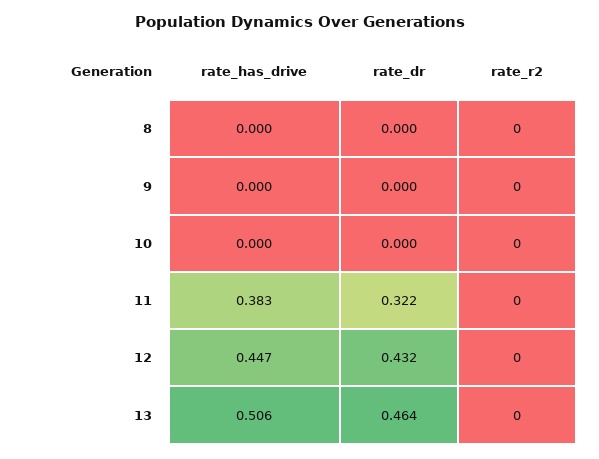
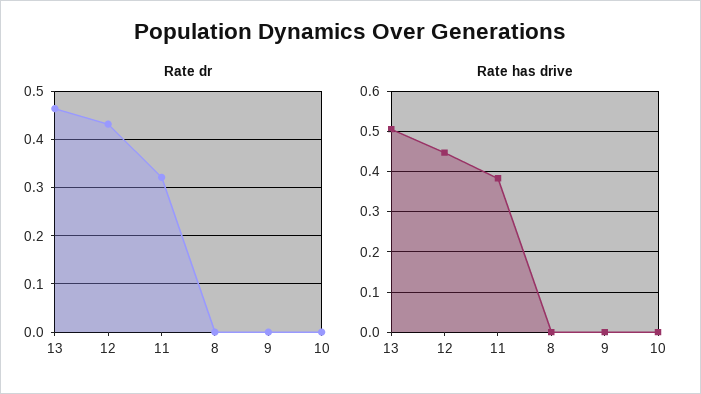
  {
    "rate_has_drive": {
      "8": 0,
      "9": 0,
      "10": 0,
      "11": 0.383,
      "12": 0.447,
      "13": 0.506
    },
    "rate_dr": {
      "8": 0,
      "9": 0,
      "10": 0,
      "11": 0.322,
      "12": 0.432,
      "13": 0.464
-   },
+   }
-   "rate_r2": {
-     "8": 0,
-     "9": 0,
-     "10": 0,
-     "11": 0,
-     "12": 0,
-     "13": 0
-   }
  }

